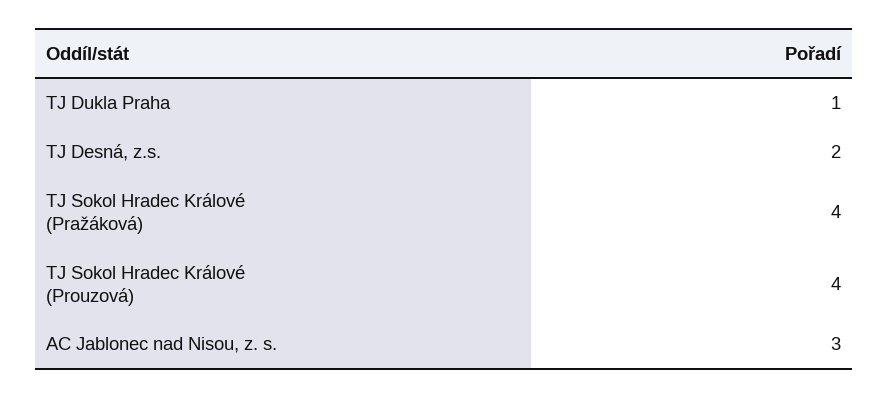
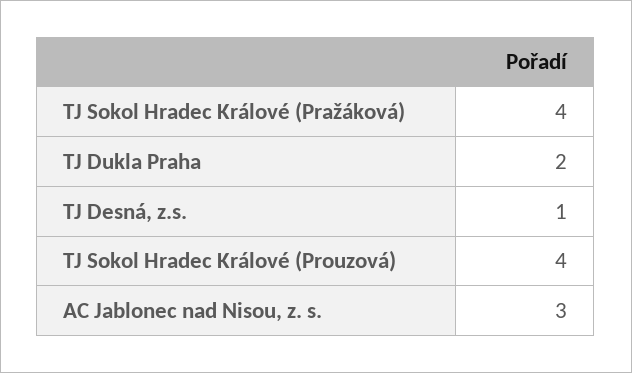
  {
-   "TJ Dukla Praha": 1,
+   "TJ Dukla Praha": 2,
-   "TJ Desná, z.s.": 2,
+   "TJ Desná, z.s.": 1,
    "TJ Sokol Hradec Králové (Pražáková)": 4,
    "TJ Sokol Hradec Králové (Prouzová)": 4,
    "AC Jablonec nad Nisou, z. s.": 3
  }

